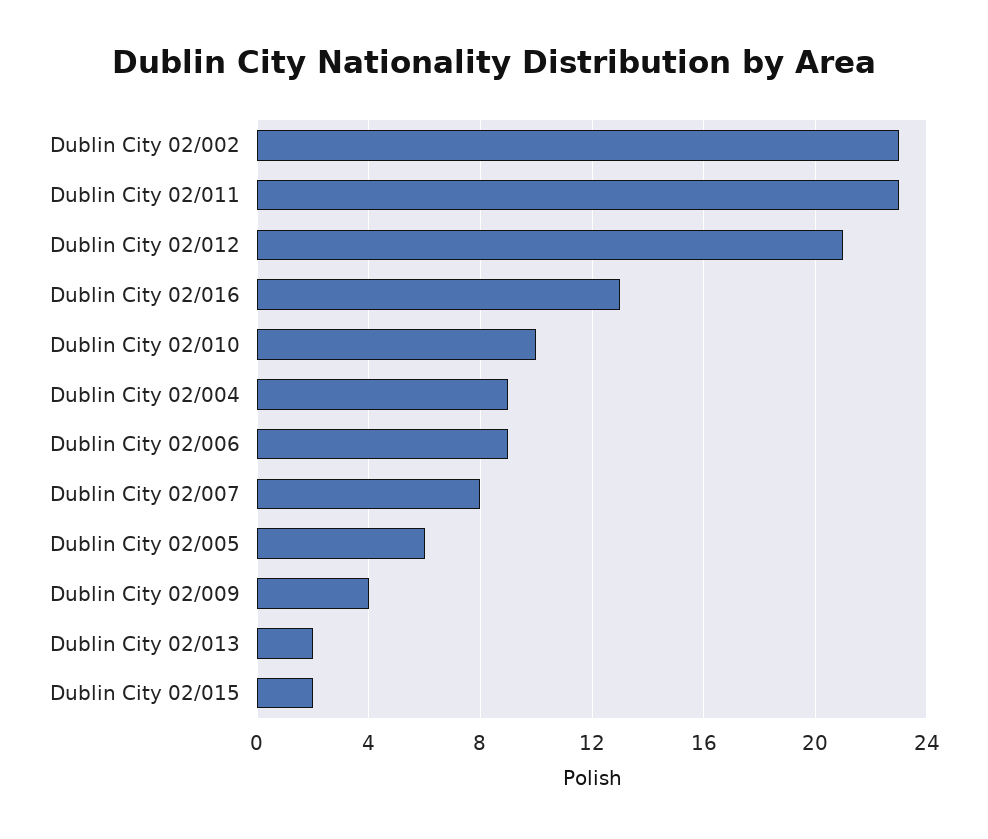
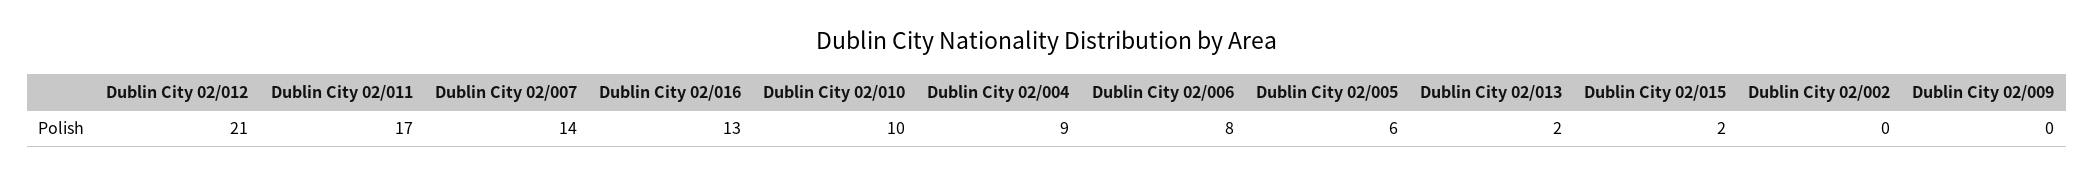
  {
-   "Dublin City 02/002": 23,
+   "Dublin City 02/002": 0,
-   "Dublin City 02/011": 23,
+   "Dublin City 02/011": 17,
    "Dublin City 02/012": 21,
    "Dublin City 02/016": 13,
    "Dublin City 02/010": 10,
    "Dublin City 02/004": 9,
-   "Dublin City 02/006": 9,
+   "Dublin City 02/006": 8,
-   "Dublin City 02/007": 8,
+   "Dublin City 02/007": 14,
    "Dublin City 02/005": 6,
-   "Dublin City 02/009": 4,
+   "Dublin City 02/009": 0,
    "Dublin City 02/013": 2,
    "Dublin City 02/015": 2
  }

